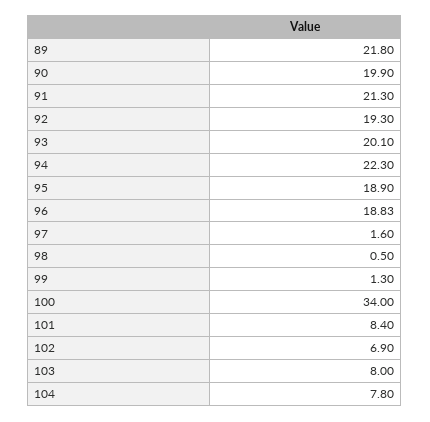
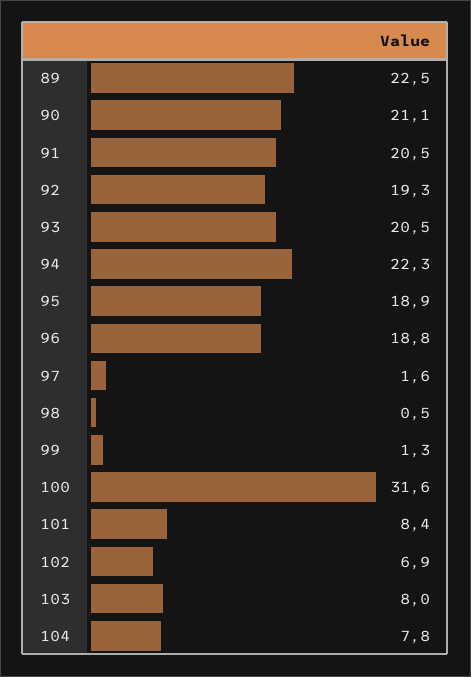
  {
-   "89": 21.8,
+   "89": 22.5,
-   "90": 19.9,
+   "90": 21.1,
-   "91": 21.3,
+   "91": 20.5,
    "92": 19.3,
-   "93": 20.1,
+   "93": 20.5,
    "94": 22.3,
    "95": 18.9,
    "96": 18.83,
    "97": 1.6,
    "98": 0.5,
    "99": 1.3,
-   "100": 34,
+   "100": 31.6,
    "101": 8.4,
    "102": 6.9,
    "103": 8,
    "104": 7.8
  }

